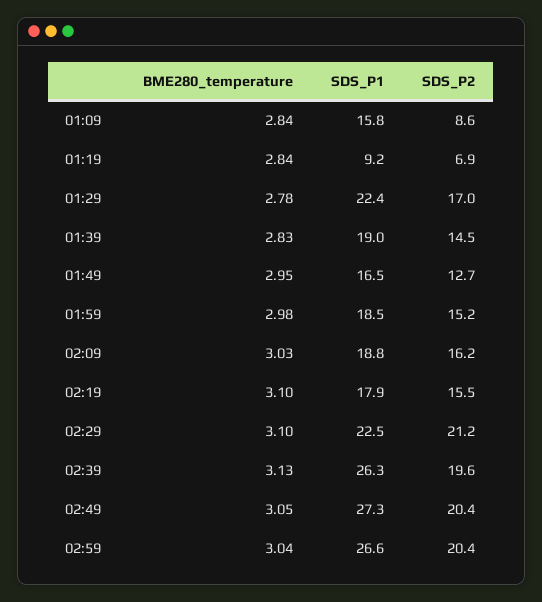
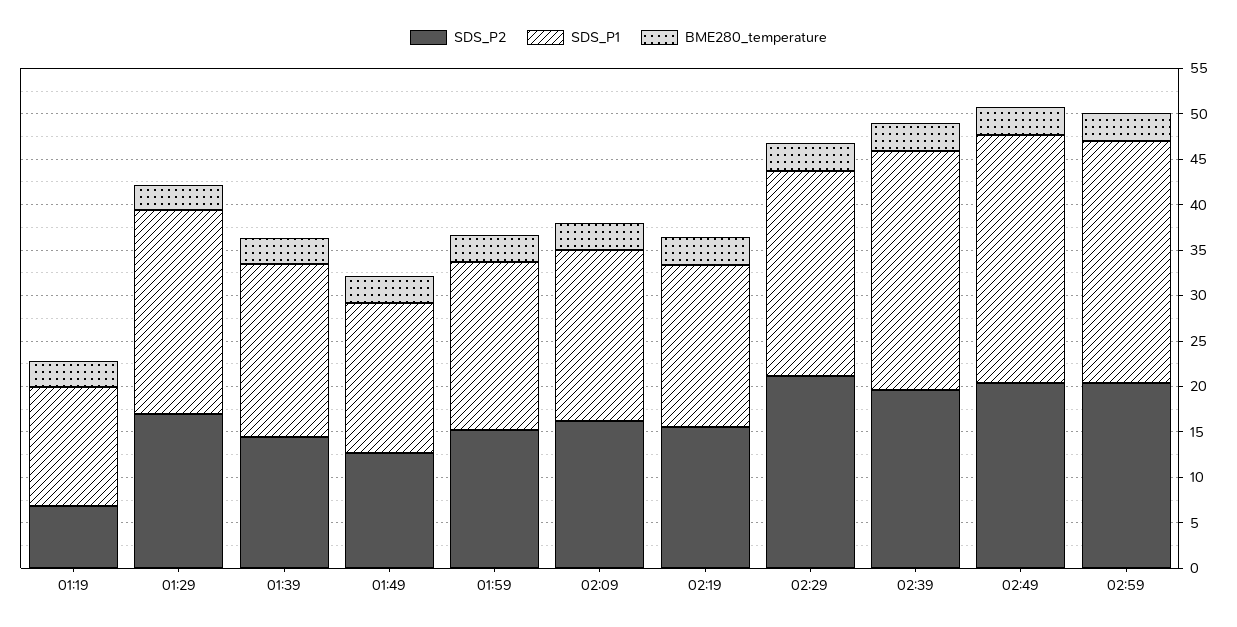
  {
    "BME280_temperature": {
-     "01:09": 2.84,
      "01:19": 2.84,
      "01:29": 2.78,
      "01:39": 2.83,
      "01:49": 2.95,
      "01:59": 2.98,
      "02:09": 3.03,
      "02:19": 3.1,
      "02:29": 3.1,
      "02:39": 3.13,
      "02:49": 3.05,
      "02:59": 3.04
    },
    "SDS_P1": {
-     "01:09": 15.8,
-     "01:19": 9.2,
+     "01:19": 13,
      "01:29": 22.4,
      "01:39": 19,
      "01:49": 16.5,
      "01:59": 18.5,
      "02:09": 18.8,
      "02:19": 17.9,
      "02:29": 22.5,
      "02:39": 26.3,
      "02:49": 27.3,
      "02:59": 26.6
    },
    "SDS_P2": {
-     "01:09": 8.6,
      "01:19": 6.9,
      "01:29": 17,
      "01:39": 14.5,
      "01:49": 12.7,
      "01:59": 15.2,
      "02:09": 16.2,
      "02:19": 15.5,
      "02:29": 21.2,
      "02:39": 19.6,
      "02:49": 20.4,
      "02:59": 20.4
    }
  }

